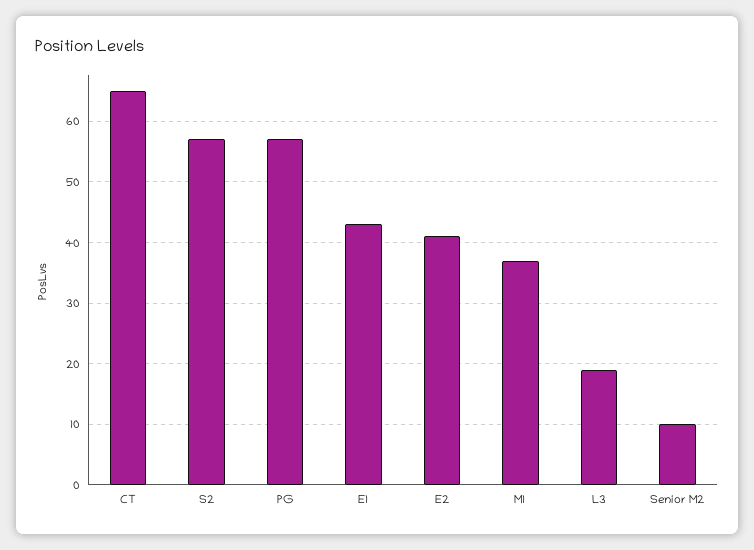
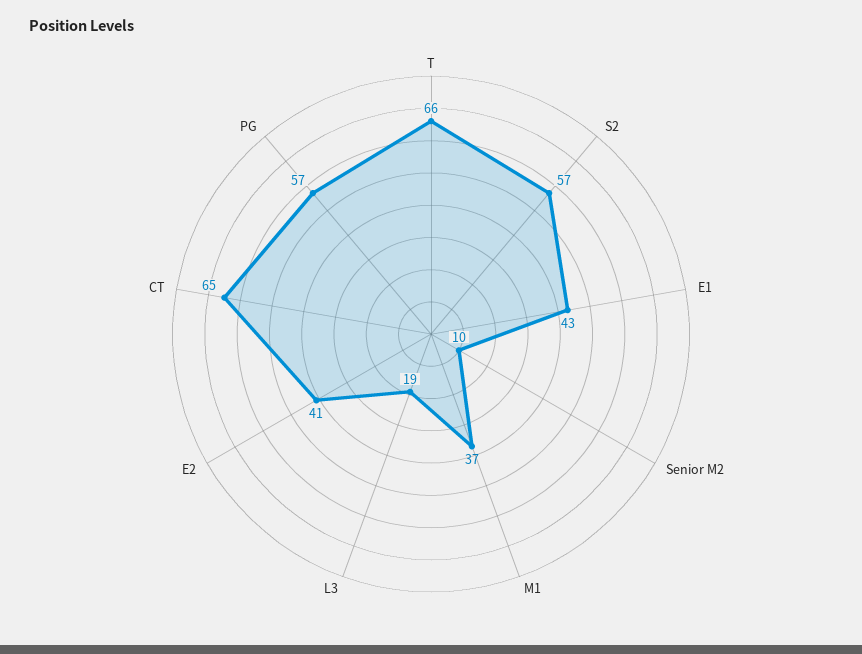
  {
    "CT": 65,
    "S2": 57,
    "PG": 57,
    "E1": 43,
    "E2": 41,
    "M1": 37,
    "L3": 19,
-   "Senior M2": 10
+   "Senior M2": 10,
+   "T": 66
  }

